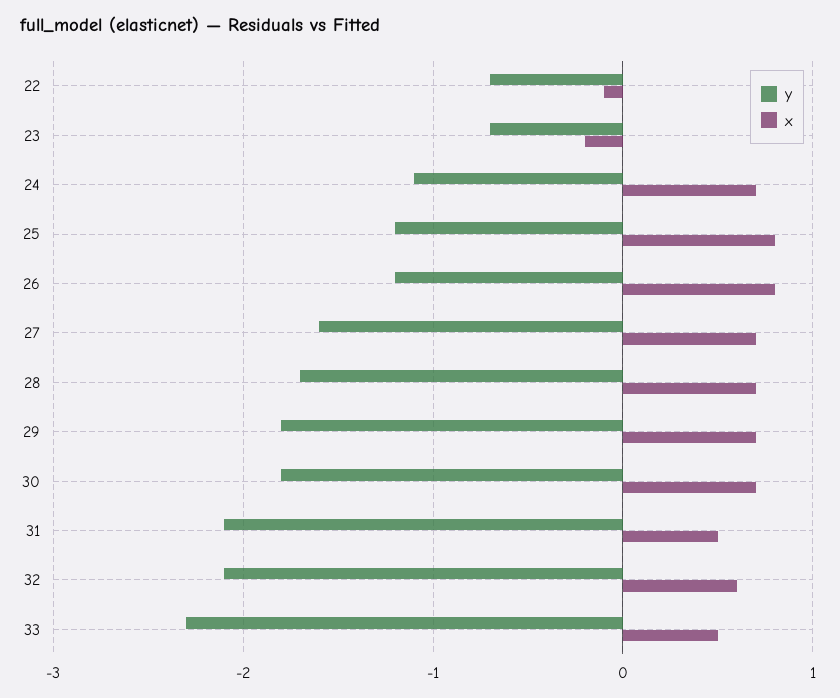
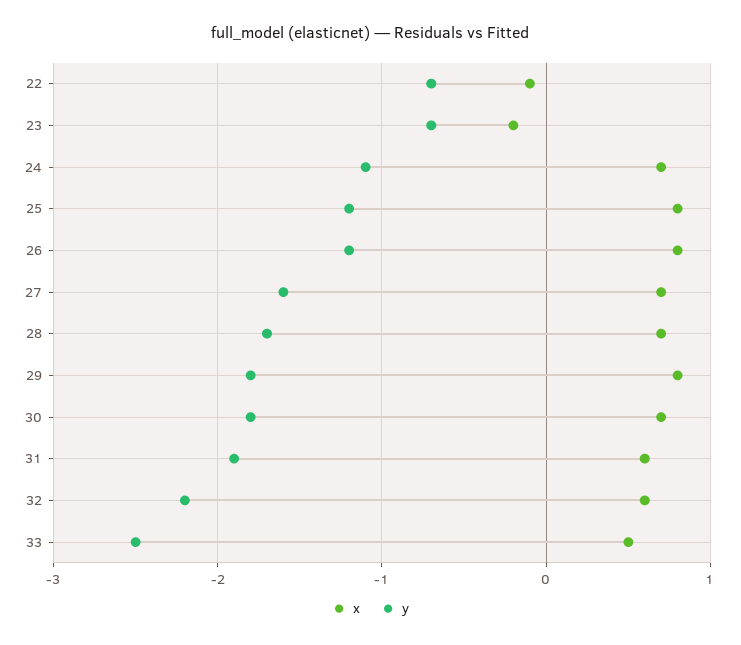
  {
    "y": {
      "22": -0.7,
      "23": -0.7,
      "24": -1.1,
      "25": -1.2,
      "26": -1.2,
      "27": -1.6,
      "28": -1.7,
      "29": -1.8,
      "30": -1.8,
-     "31": -2.1,
+     "31": -1.9,
-     "32": -2.1,
+     "32": -2.2,
-     "33": -2.3
+     "33": -2.5
    },
    "x": {
      "22": -0.1,
      "23": -0.2,
      "24": 0.7,
      "25": 0.8,
      "26": 0.8,
      "27": 0.7,
      "28": 0.7,
-     "29": 0.7,
+     "29": 0.8,
      "30": 0.7,
-     "31": 0.5,
+     "31": 0.6,
      "32": 0.6,
      "33": 0.5
    }
  }

